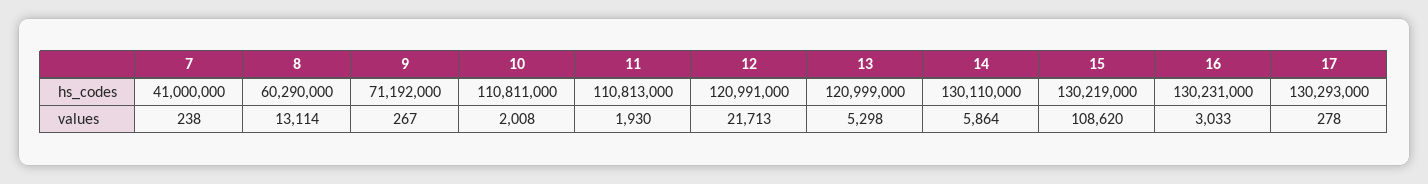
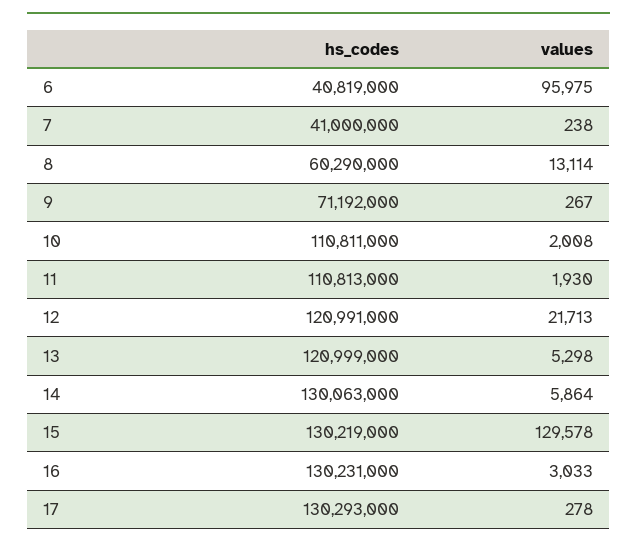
  {
    "7": {
      "hs_codes": 41000000,
      "values": 238
    },
    "8": {
      "hs_codes": 60290000,
      "values": 13114
    },
    "9": {
      "hs_codes": 71192000,
      "values": 267
    },
    "10": {
      "hs_codes": 110811000,
      "values": 2008
    },
    "11": {
      "hs_codes": 110813000,
      "values": 1930
    },
    "12": {
      "hs_codes": 120991000,
      "values": 21713
    },
    "13": {
      "hs_codes": 120999000,
      "values": 5298
    },
    "14": {
-     "hs_codes": 130110000,
+     "hs_codes": 130063000,
      "values": 5864
    },
    "15": {
      "hs_codes": 130219000,
-     "values": 108620
+     "values": 129578
    },
    "16": {
      "hs_codes": 130231000,
      "values": 3033
    },
    "17": {
      "hs_codes": 130293000,
      "values": 278
-   }
+   },
+   "6": {
+     "hs_codes": 40819000,
+     "values": 95975
+   }
  }

